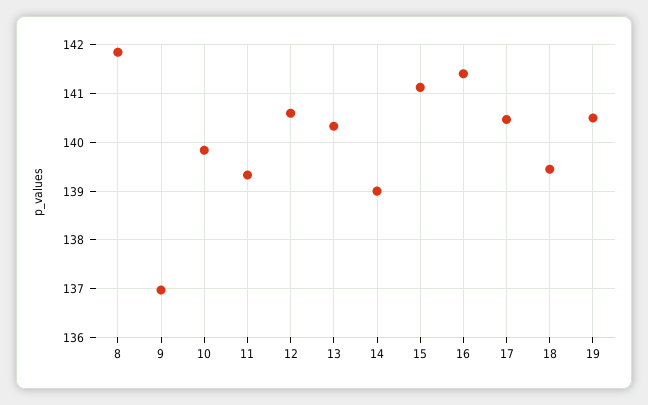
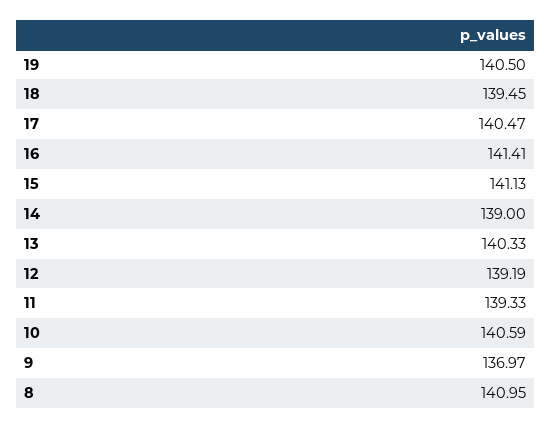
  {
-   "8": 141.8,
+   "8": 140.95,
    "9": 136.97,
-   "10": 139.8,
+   "10": 140.59,
    "11": 139.33,
-   "12": 140.6,
+   "12": 139.19,
    "13": 140.33,
    "14": 139,
    "15": 141.13,
    "16": 141.41,
    "17": 140.47,
    "18": 139.45,
    "19": 140.5
  }

